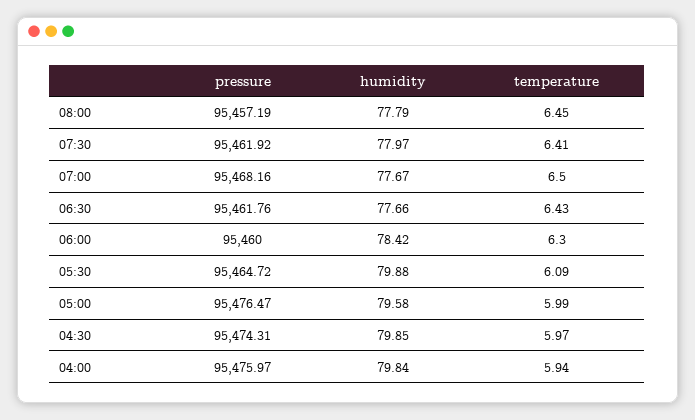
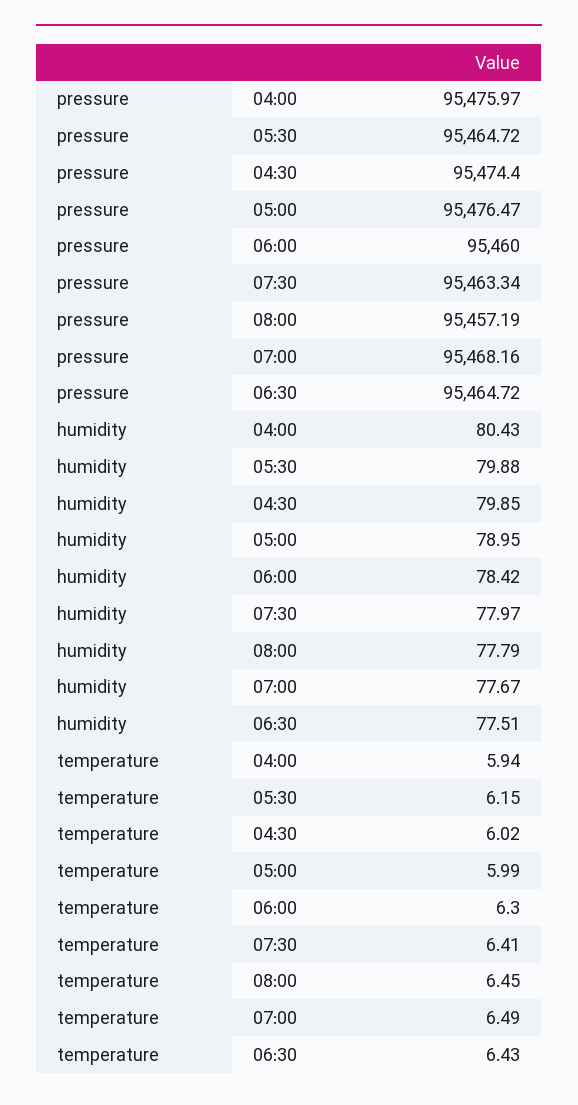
  {
    "pressure": {
      "08:00": 95457.19,
-     "07:30": 95461.92,
+     "07:30": 95463.34,
      "07:00": 95468.16,
-     "06:30": 95461.76,
+     "06:30": 95464.72,
      "06:00": 95460,
      "05:30": 95464.72,
      "05:00": 95476.47,
-     "04:30": 95474.31,
+     "04:30": 95474.4,
      "04:00": 95475.97
    },
    "humidity": {
      "08:00": 77.79,
      "07:30": 77.97,
      "07:00": 77.67,
-     "06:30": 77.66,
+     "06:30": 77.51,
      "06:00": 78.42,
      "05:30": 79.88,
-     "05:00": 79.58,
+     "05:00": 78.95,
      "04:30": 79.85,
-     "04:00": 79.84
+     "04:00": 80.43
    },
    "temperature": {
      "08:00": 6.45,
      "07:30": 6.41,
-     "07:00": 6.5,
+     "07:00": 6.49,
      "06:30": 6.43,
      "06:00": 6.3,
-     "05:30": 6.09,
+     "05:30": 6.15,
      "05:00": 5.99,
-     "04:30": 5.97,
+     "04:30": 6.02,
      "04:00": 5.94
    }
  }

